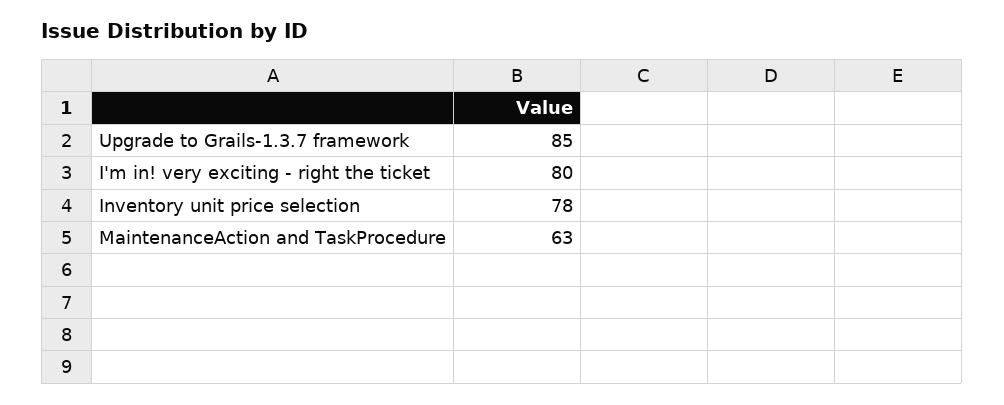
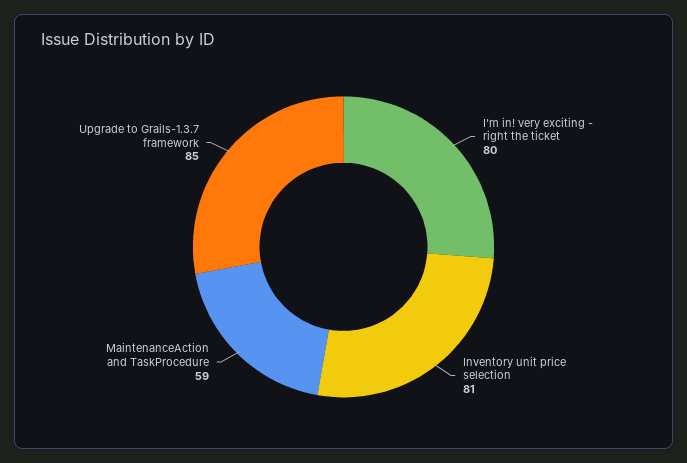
  {
    "Upgrade to Grails-1.3.7 framework": 85,
    "I'm in! very exciting - right the ticket": 80,
-   "Inventory unit price selection": 78,
+   "Inventory unit price selection": 81,
-   "MaintenanceAction and TaskProcedure": 63
+   "MaintenanceAction and TaskProcedure": 59
  }

